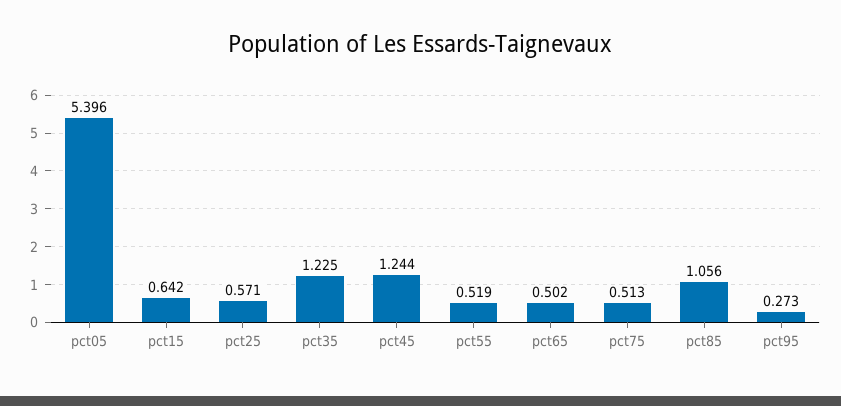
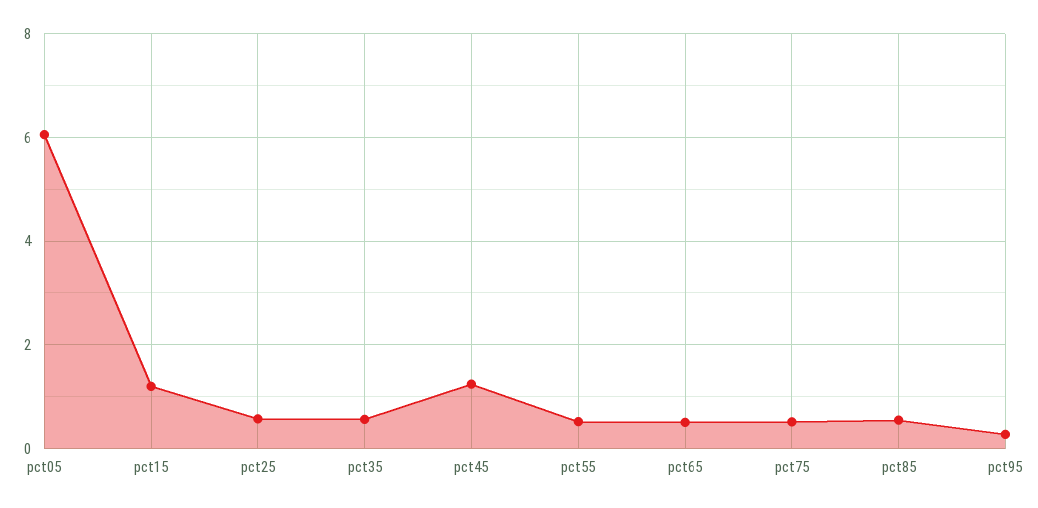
  {
-   "pct05": 5.396,
+   "pct05": 6,
-   "pct15": 0.642,
+   "pct15": 1.2,
    "pct25": 0.571,
-   "pct35": 1.225,
+   "pct35": 0.6,
    "pct45": 1.244,
    "pct55": 0.519,
    "pct65": 0.502,
    "pct75": 0.513,
-   "pct85": 1.056,
+   "pct85": 0.6,
    "pct95": 0.273
  }

